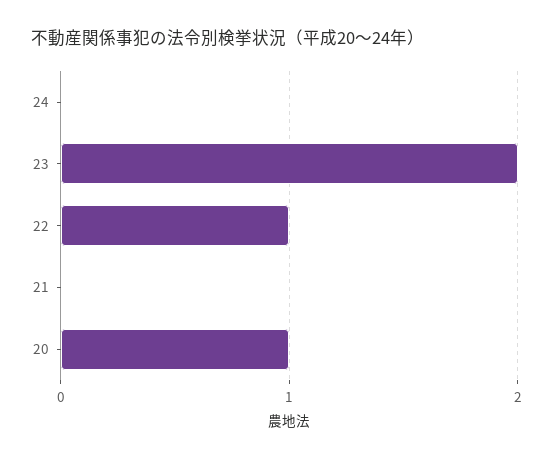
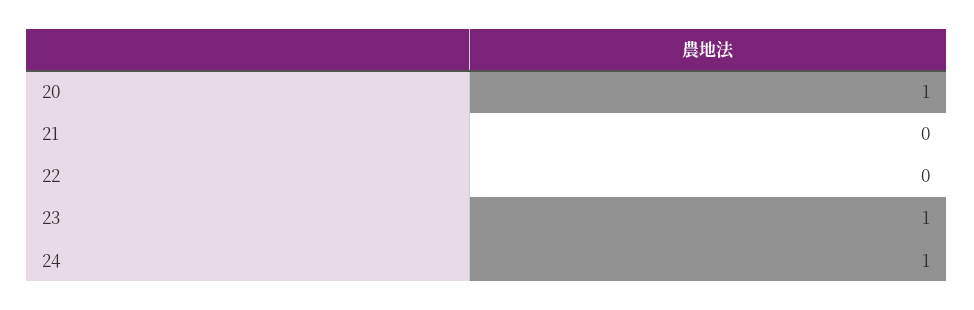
  {
-   "24": 0,
+   "24": 1,
-   "23": 2,
+   "23": 1,
-   "22": 1,
+   "22": 0,
    "21": 0,
    "20": 1
  }

